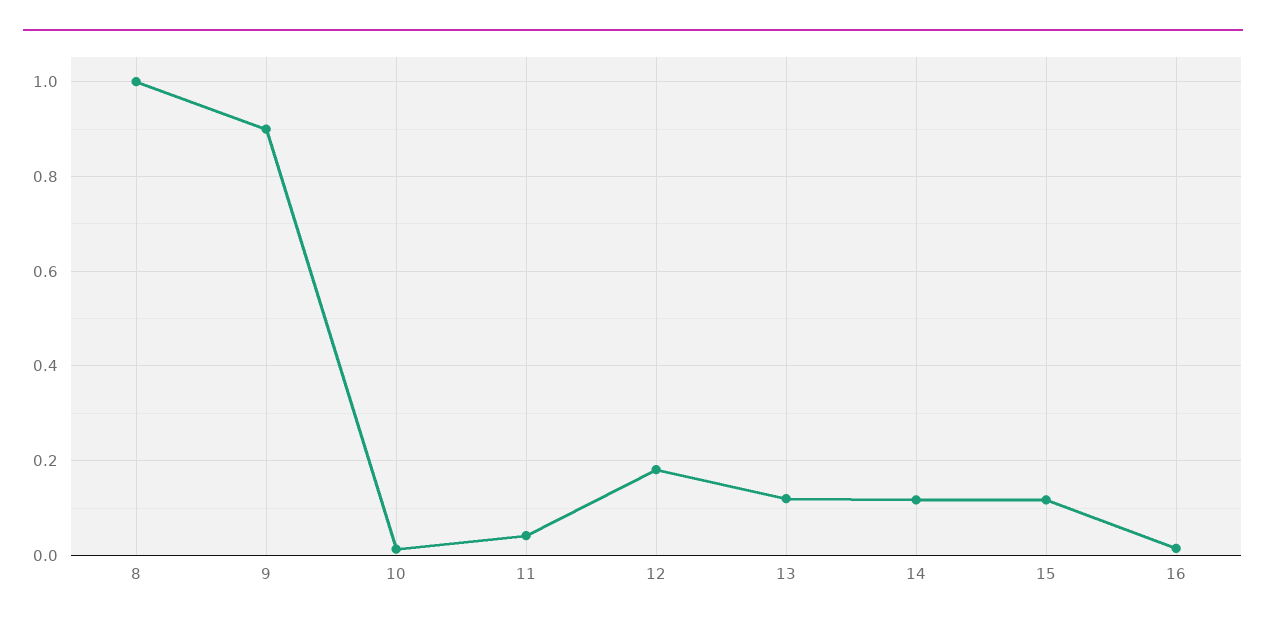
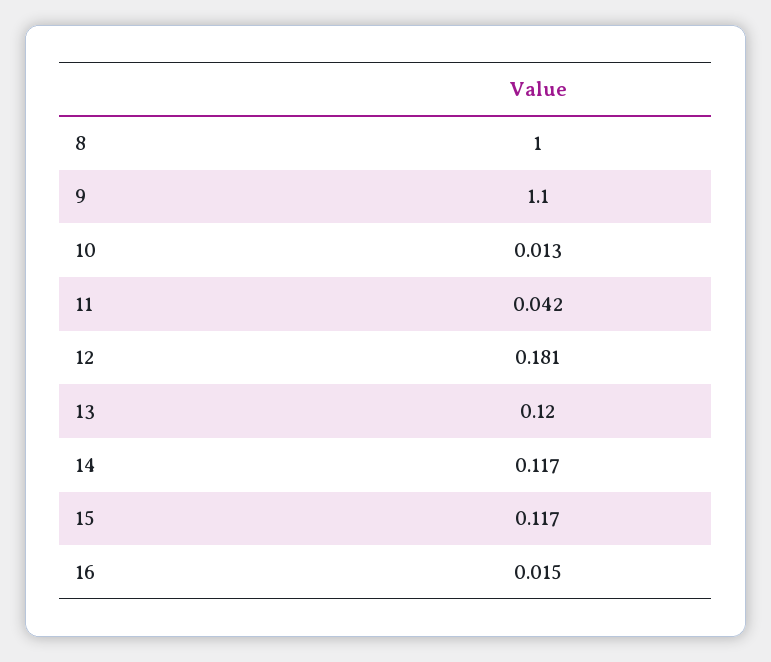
  {
    "8": 1,
-   "9": 0.9,
+   "9": 1.1,
    "10": 0.013,
    "11": 0.042,
    "12": 0.181,
    "13": 0.12,
    "14": 0.117,
    "15": 0.117,
    "16": 0.015
  }

